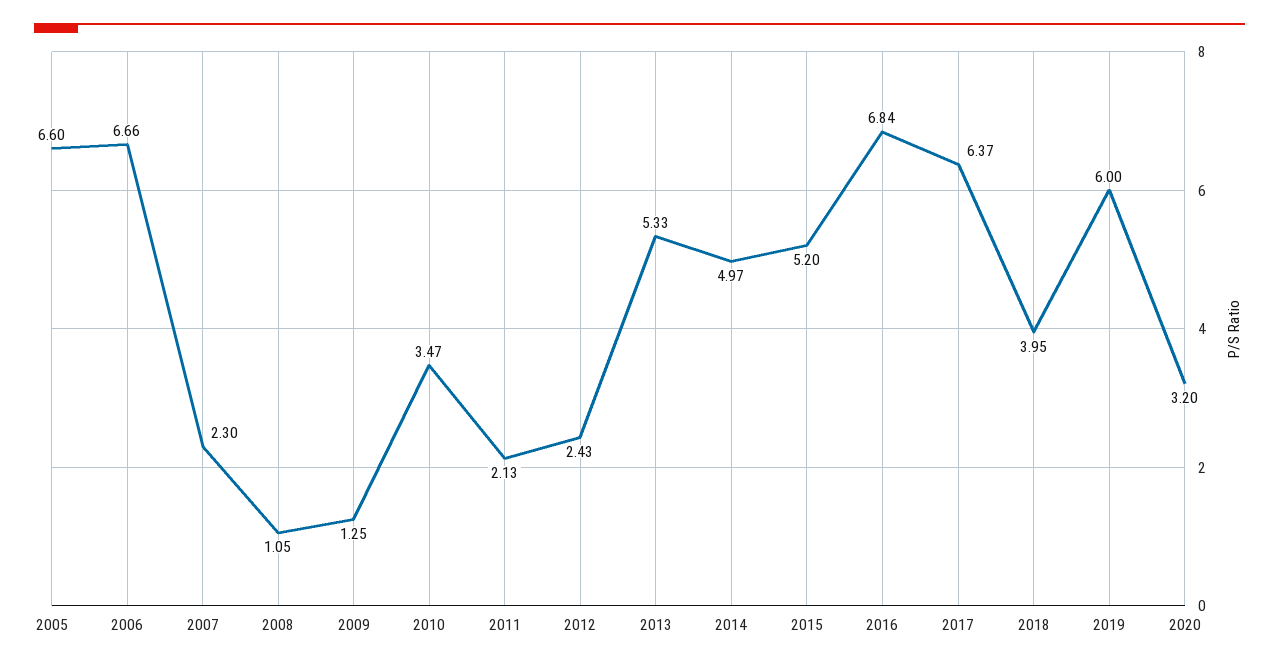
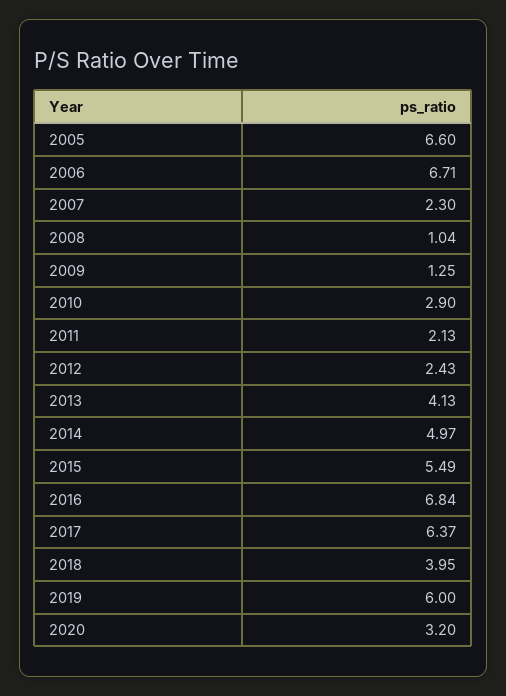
  {
    "2005": 6.6,
-   "2006": 6.66,
+   "2006": 6.71,
    "2007": 2.3,
-   "2008": 1.05,
+   "2008": 1.04,
    "2009": 1.25,
-   "2010": 3.47,
+   "2010": 2.9,
    "2011": 2.13,
    "2012": 2.43,
-   "2013": 5.33,
+   "2013": 4.13,
    "2014": 4.97,
-   "2015": 5.2,
+   "2015": 5.49,
    "2016": 6.84,
    "2017": 6.37,
    "2018": 3.95,
    "2019": 6,
    "2020": 3.2
  }

